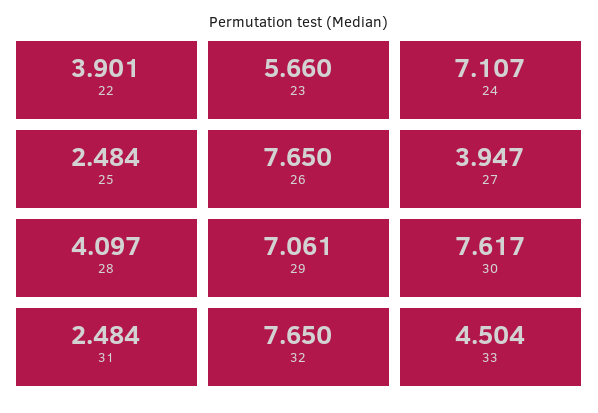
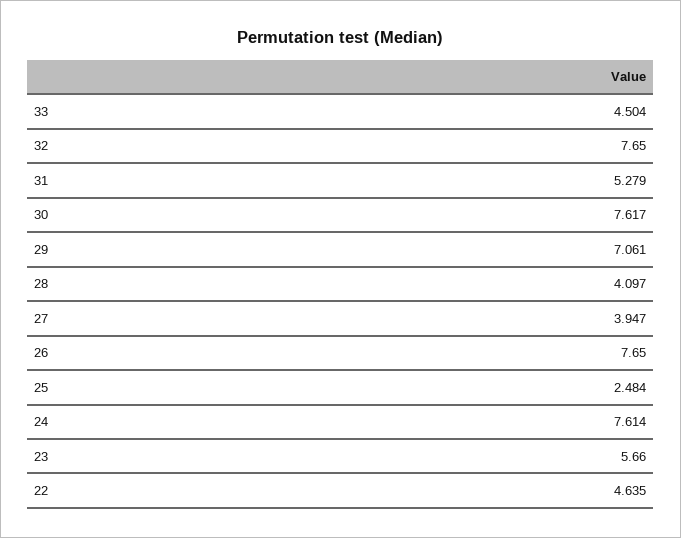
  {
-   "22": 3.901,
+   "22": 4.635,
    "23": 5.66,
-   "24": 7.107,
+   "24": 7.614,
    "25": 2.484,
    "26": 7.65,
    "27": 3.947,
    "28": 4.097,
    "29": 7.061,
    "30": 7.617,
-   "31": 2.484,
+   "31": 5.279,
    "32": 7.65,
    "33": 4.504
  }

